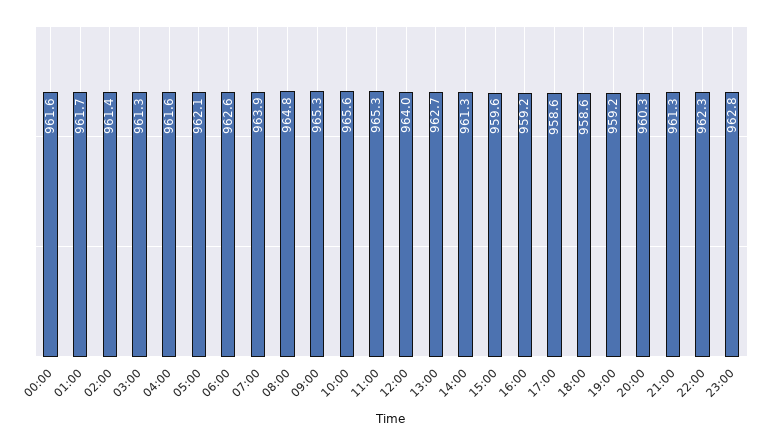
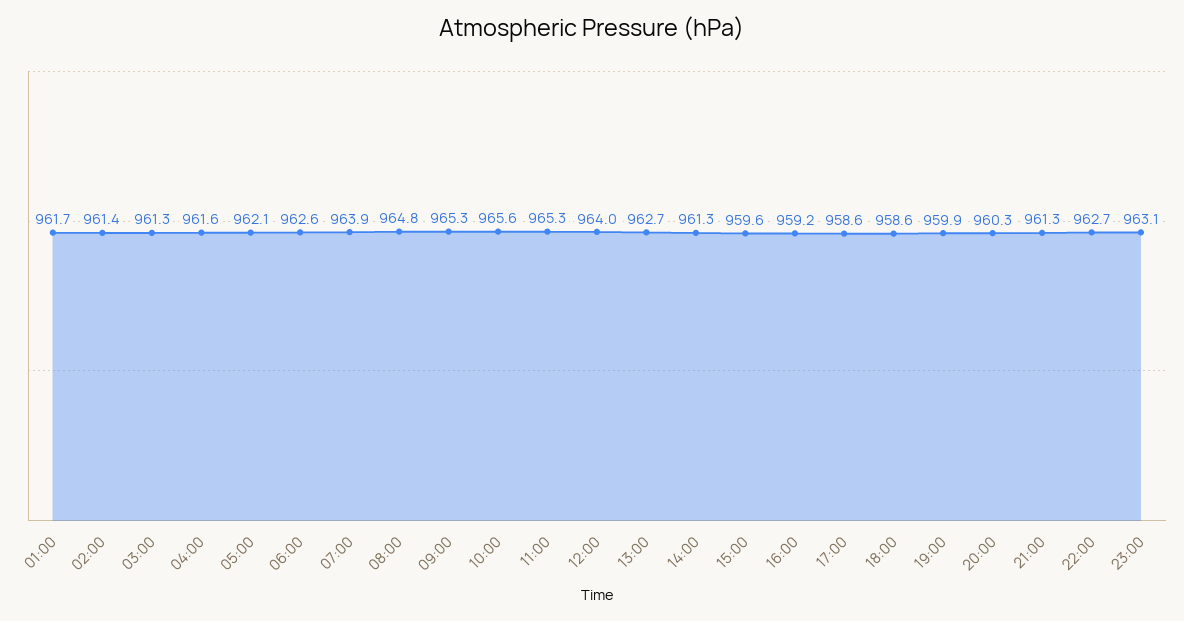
  {
-   "00:00": 961.6,
    "01:00": 961.7,
    "02:00": 961.4,
    "03:00": 961.3,
    "04:00": 961.6,
    "05:00": 962.1,
    "06:00": 962.6,
    "07:00": 963.9,
    "08:00": 964.8,
    "09:00": 965.3,
    "10:00": 965.6,
    "11:00": 965.3,
    "12:00": 964,
    "13:00": 962.7,
    "14:00": 961.3,
    "15:00": 959.6,
    "16:00": 959.2,
    "17:00": 958.6,
    "18:00": 958.6,
-   "19:00": 959.2,
+   "19:00": 959.9,
    "20:00": 960.3,
    "21:00": 961.3,
-   "22:00": 962.3,
+   "22:00": 962.7,
-   "23:00": 962.8
+   "23:00": 963.1
  }

